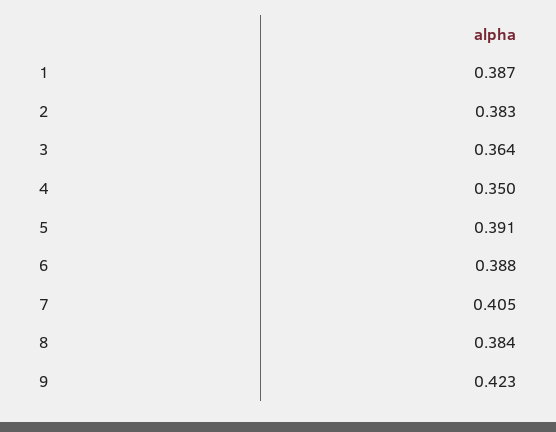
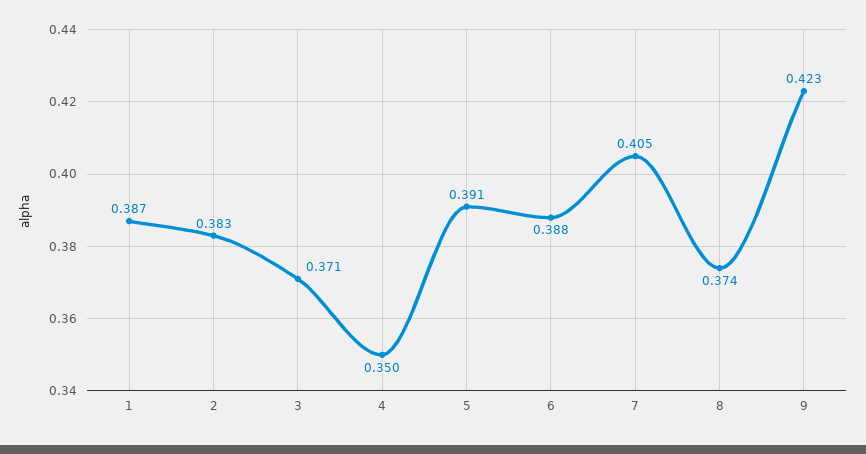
  {
    "1": 0.387,
    "2": 0.383,
-   "3": 0.364,
+   "3": 0.371,
    "4": 0.35,
    "5": 0.391,
    "6": 0.388,
    "7": 0.405,
-   "8": 0.384,
+   "8": 0.374,
    "9": 0.423
  }

